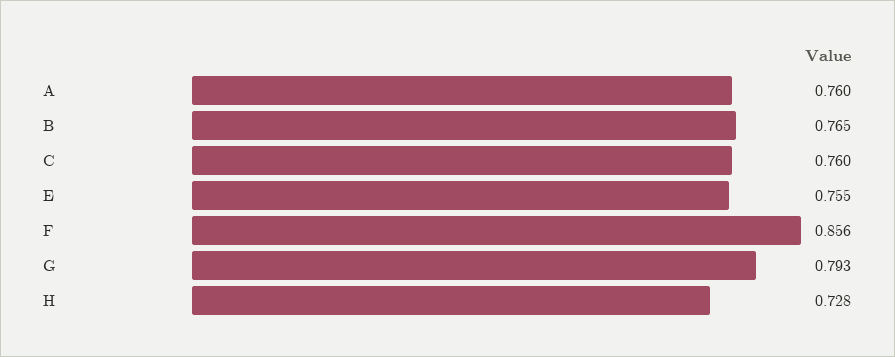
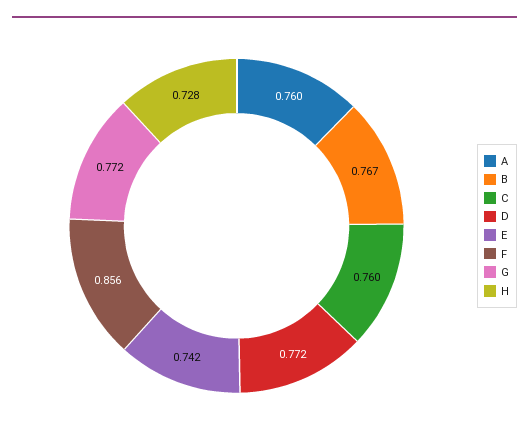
  {
    "A": 0.76,
-   "B": 0.765,
+   "B": 0.767,
    "C": 0.76,
-   "E": 0.755,
+   "E": 0.742,
    "F": 0.856,
-   "G": 0.793,
+   "G": 0.772,
-   "H": 0.728
+   "H": 0.728,
+   "D": 0.772
  }

